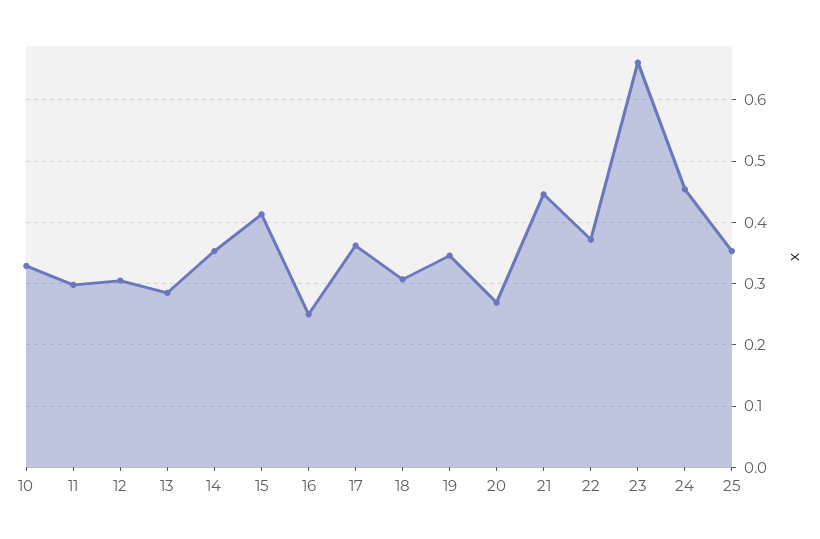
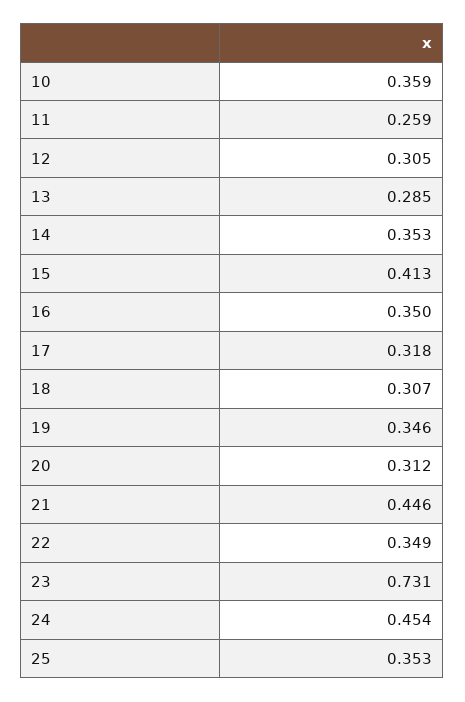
  {
-   "10": 0.33,
+   "10": 0.359,
-   "11": 0.3,
+   "11": 0.259,
    "12": 0.305,
    "13": 0.285,
    "14": 0.353,
    "15": 0.413,
-   "16": 0.25,
+   "16": 0.35,
-   "17": 0.36,
+   "17": 0.318,
    "18": 0.307,
    "19": 0.346,
-   "20": 0.27,
+   "20": 0.312,
    "21": 0.446,
-   "22": 0.37,
+   "22": 0.349,
-   "23": 0.66,
+   "23": 0.731,
    "24": 0.454,
    "25": 0.353
  }

